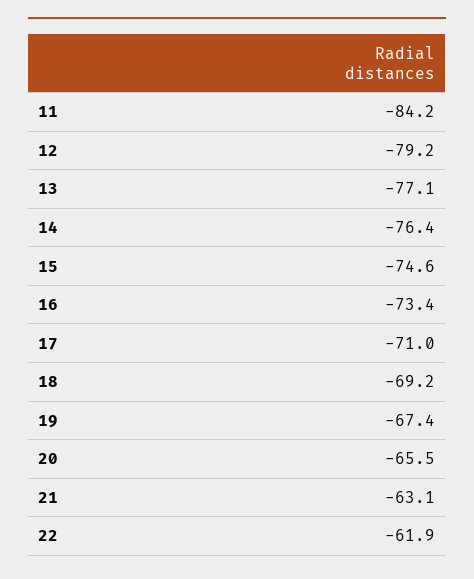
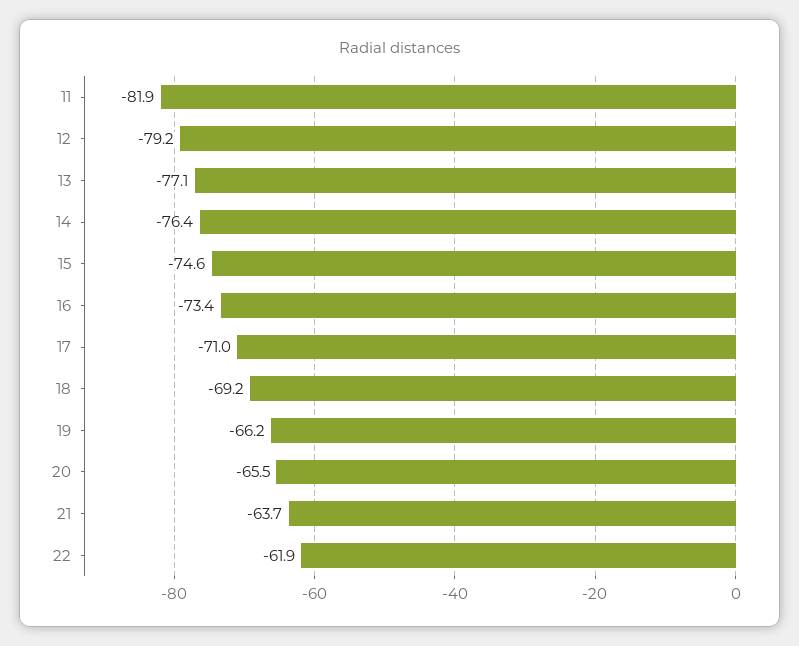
  {
-   "11": -84.2,
+   "11": -81.9,
    "12": -79.2,
    "13": -77.1,
    "14": -76.4,
    "15": -74.6,
    "16": -73.4,
    "17": -71,
    "18": -69.2,
-   "19": -67.4,
+   "19": -66.2,
    "20": -65.5,
-   "21": -63.1,
+   "21": -63.7,
    "22": -61.9
  }

